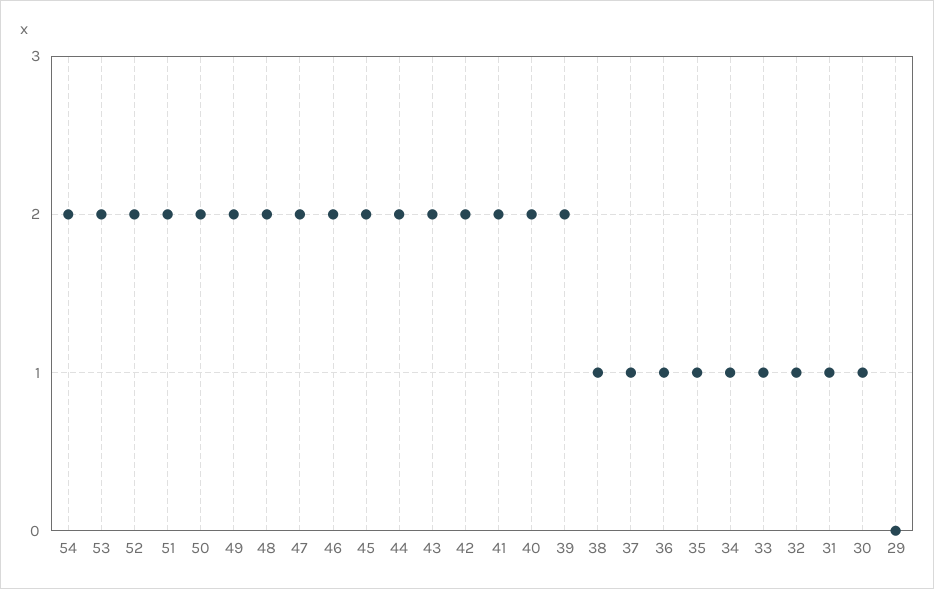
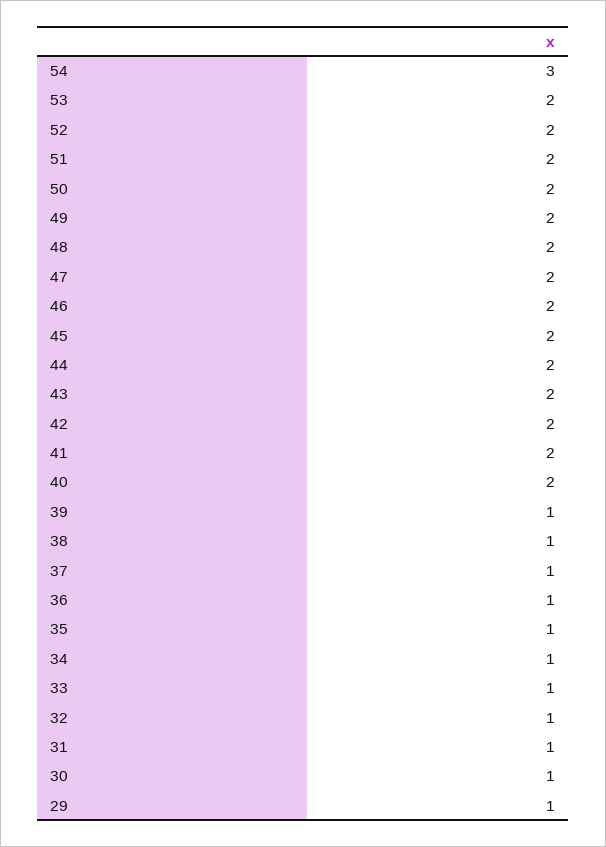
  {
-   "54": 2,
+   "54": 3,
    "53": 2,
    "52": 2,
    "51": 2,
    "50": 2,
    "49": 2,
    "48": 2,
    "47": 2,
    "46": 2,
    "45": 2,
    "44": 2,
    "43": 2,
    "42": 2,
    "41": 2,
    "40": 2,
-   "39": 2,
+   "39": 1,
    "38": 1,
    "37": 1,
    "36": 1,
    "35": 1,
    "34": 1,
    "33": 1,
    "32": 1,
    "31": 1,
    "30": 1,
-   "29": 0
+   "29": 1
  }

